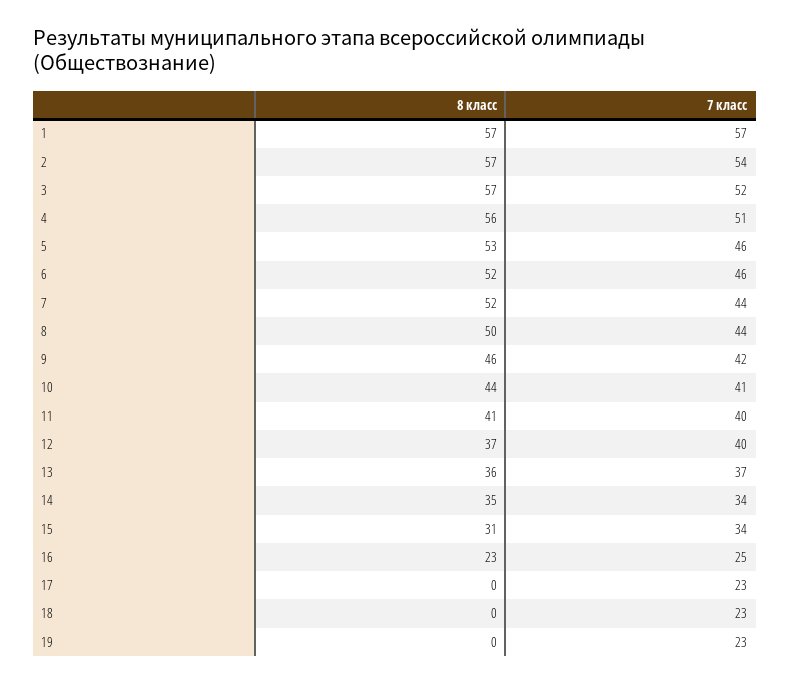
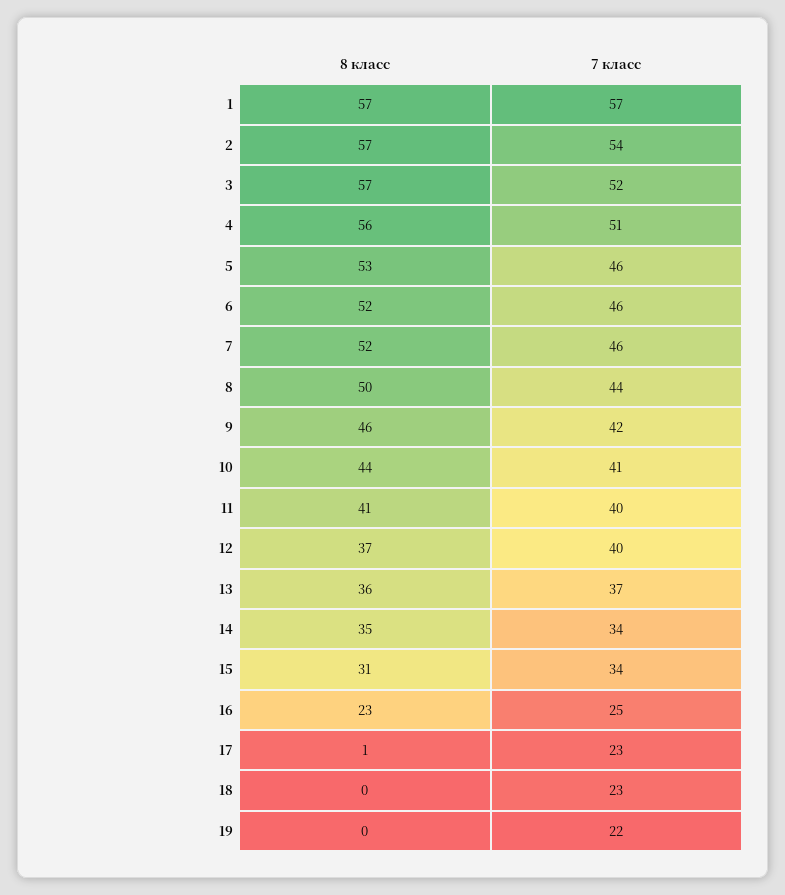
  {
    "8 класс": {
      "1": 57,
      "2": 57,
      "3": 57,
      "4": 56,
      "5": 53,
      "6": 52,
      "7": 52,
      "8": 50,
      "9": 46,
      "10": 44,
      "11": 41,
      "12": 37,
      "13": 36,
      "14": 35,
      "15": 31,
      "16": 23,
-     "17": 0,
+     "17": 1,
      "18": 0,
      "19": 0
    },
    "7 класс": {
      "1": 57,
      "2": 54,
      "3": 52,
      "4": 51,
      "5": 46,
      "6": 46,
-     "7": 44,
+     "7": 46,
      "8": 44,
      "9": 42,
      "10": 41,
      "11": 40,
      "12": 40,
      "13": 37,
      "14": 34,
      "15": 34,
      "16": 25,
      "17": 23,
      "18": 23,
-     "19": 23
+     "19": 22
    }
  }

